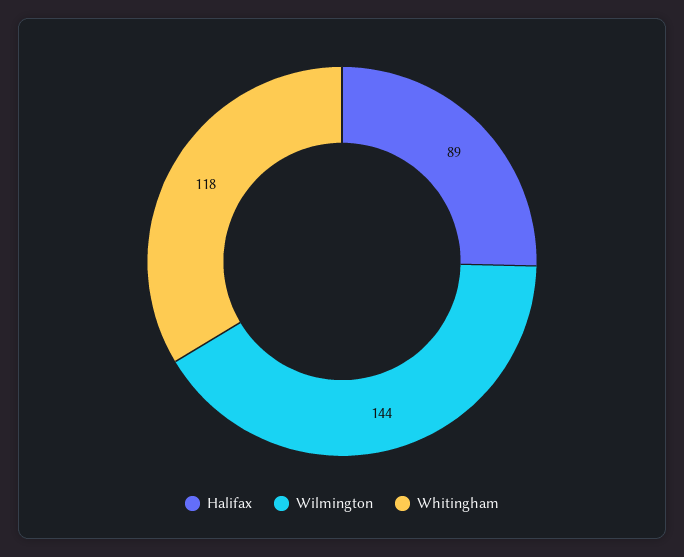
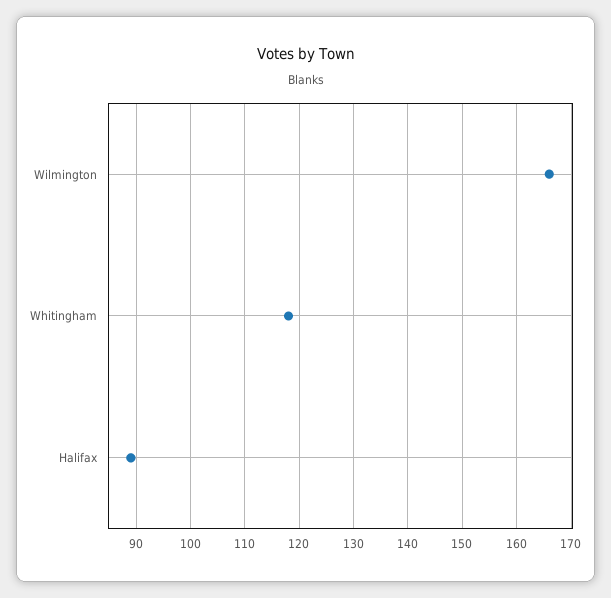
  {
    "Halifax": 89,
-   "Wilmington": 144,
+   "Wilmington": 165,
    "Whitingham": 118
  }

